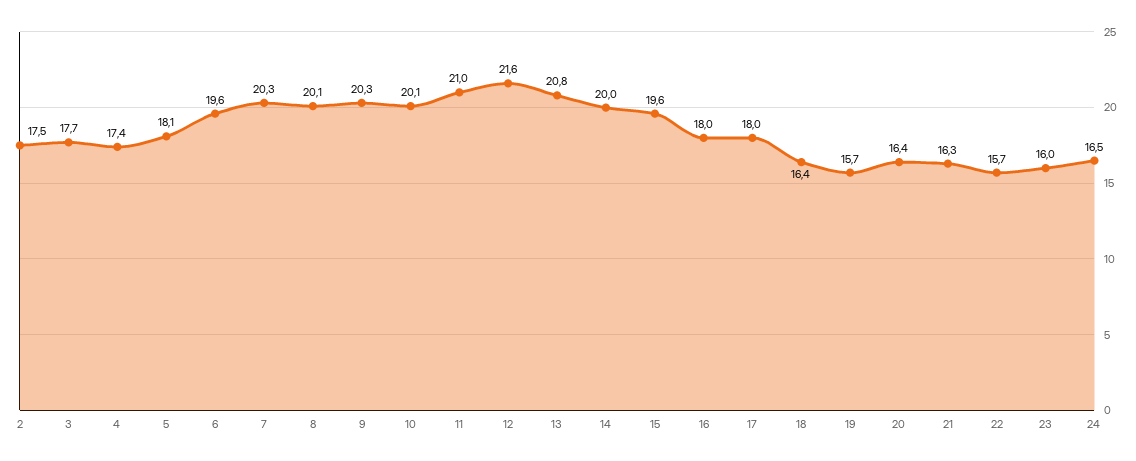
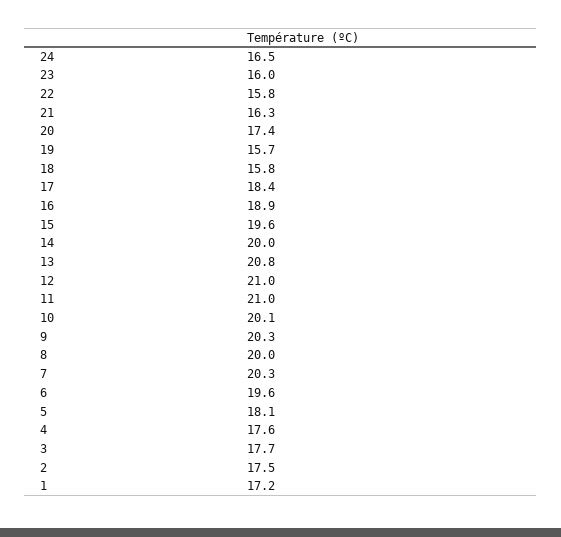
  {
    "2": 17.5,
    "3": 17.7,
-   "4": 17.4,
+   "4": 17.6,
    "5": 18.1,
    "6": 19.6,
    "7": 20.3,
-   "8": 20.1,
+   "8": 20,
    "9": 20.3,
    "10": 20.1,
    "11": 21,
-   "12": 21.6,
+   "12": 21,
    "13": 20.8,
    "14": 20,
    "15": 19.6,
-   "16": 18,
+   "16": 18.9,
-   "17": 18,
+   "17": 18.4,
-   "18": 16.4,
+   "18": 15.8,
    "19": 15.7,
-   "20": 16.4,
+   "20": 17.4,
    "21": 16.3,
-   "22": 15.7,
+   "22": 15.8,
    "23": 16,
-   "24": 16.5
+   "24": 16.5,
+   "1": 17.2
  }

